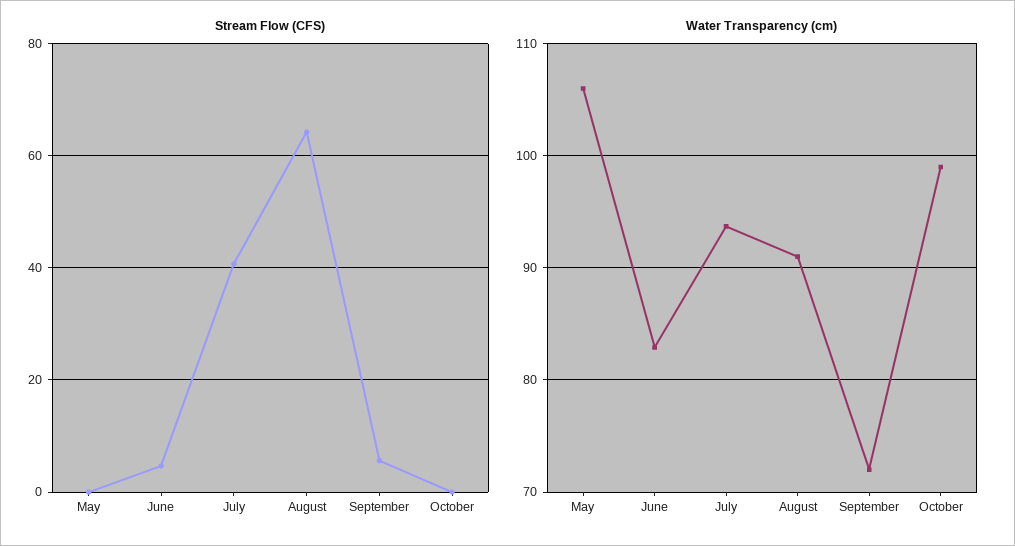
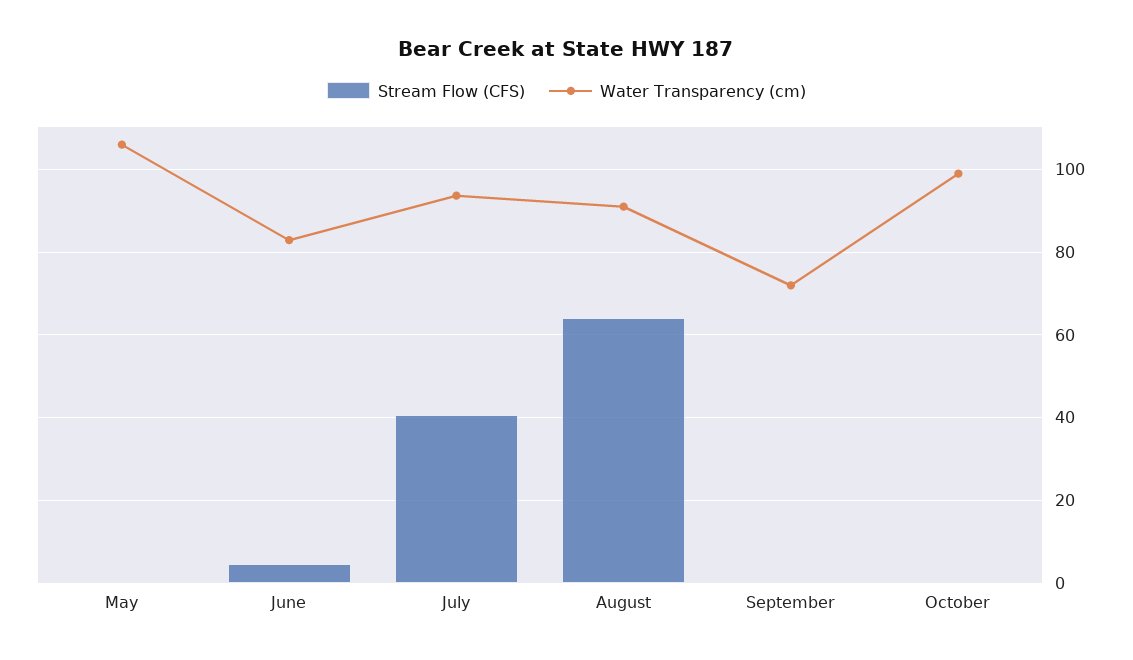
  {
    "Stream Flow (CFS)": {
      "May": 0,
      "June": 4,
      "July": 40,
      "August": 64,
-     "September": 6,
+     "September": 0,
      "October": 0
    },
    "Water Transparency (cm)": {
      "May": 106,
      "June": 83,
      "July": 94,
      "August": 91,
      "September": 72,
      "October": 99
    }
  }

